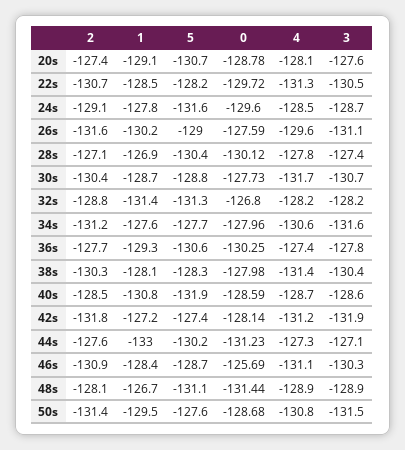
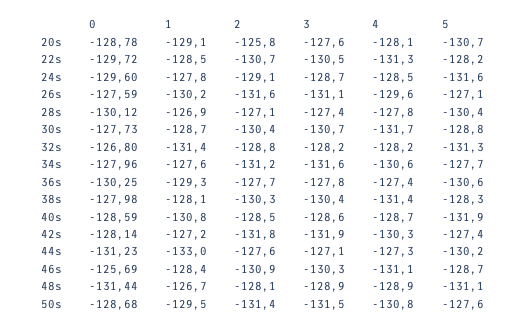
  {
    "2": {
-     "20s": -127.4,
+     "20s": -125.8,
      "22s": -130.7,
      "24s": -129.1,
      "26s": -131.6,
      "28s": -127.1,
      "30s": -130.4,
      "32s": -128.8,
      "34s": -131.2,
      "36s": -127.7,
      "38s": -130.3,
      "40s": -128.5,
      "42s": -131.8,
      "44s": -127.6,
      "46s": -130.9,
      "48s": -128.1,
      "50s": -131.4
    },
    "1": {
      "20s": -129.1,
      "22s": -128.5,
      "24s": -127.8,
      "26s": -130.2,
      "28s": -126.9,
      "30s": -128.7,
      "32s": -131.4,
      "34s": -127.6,
      "36s": -129.3,
      "38s": -128.1,
      "40s": -130.8,
      "42s": -127.2,
      "44s": -133,
      "46s": -128.4,
      "48s": -126.7,
      "50s": -129.5
    },
    "5": {
      "20s": -130.7,
      "22s": -128.2,
      "24s": -131.6,
-     "26s": -129,
+     "26s": -127.1,
      "28s": -130.4,
      "30s": -128.8,
      "32s": -131.3,
      "34s": -127.7,
      "36s": -130.6,
      "38s": -128.3,
      "40s": -131.9,
      "42s": -127.4,
      "44s": -130.2,
      "46s": -128.7,
      "48s": -131.1,
      "50s": -127.6
    },
    "0": {
      "20s": -128.78,
      "22s": -129.72,
      "24s": -129.6,
      "26s": -127.59,
      "28s": -130.12,
      "30s": -127.73,
      "32s": -126.8,
      "34s": -127.96,
      "36s": -130.25,
      "38s": -127.98,
      "40s": -128.59,
      "42s": -128.14,
      "44s": -131.23,
      "46s": -125.69,
      "48s": -131.44,
      "50s": -128.68
    },
    "4": {
      "20s": -128.1,
      "22s": -131.3,
      "24s": -128.5,
      "26s": -129.6,
      "28s": -127.8,
      "30s": -131.7,
      "32s": -128.2,
      "34s": -130.6,
      "36s": -127.4,
      "38s": -131.4,
      "40s": -128.7,
-     "42s": -131.2,
+     "42s": -130.3,
      "44s": -127.3,
      "46s": -131.1,
      "48s": -128.9,
      "50s": -130.8
    },
    "3": {
      "20s": -127.6,
      "22s": -130.5,
      "24s": -128.7,
      "26s": -131.1,
      "28s": -127.4,
      "30s": -130.7,
      "32s": -128.2,
      "34s": -131.6,
      "36s": -127.8,
      "38s": -130.4,
      "40s": -128.6,
      "42s": -131.9,
      "44s": -127.1,
      "46s": -130.3,
      "48s": -128.9,
      "50s": -131.5
    }
  }

